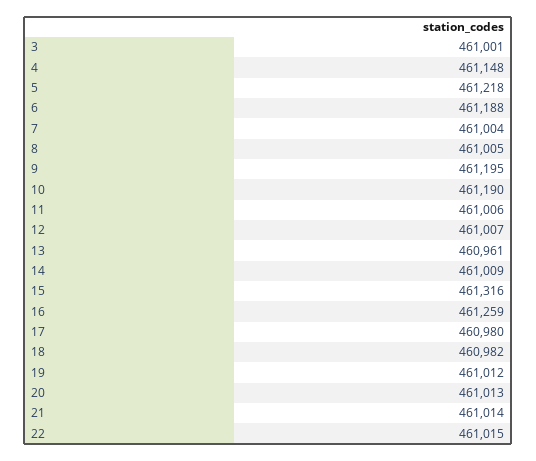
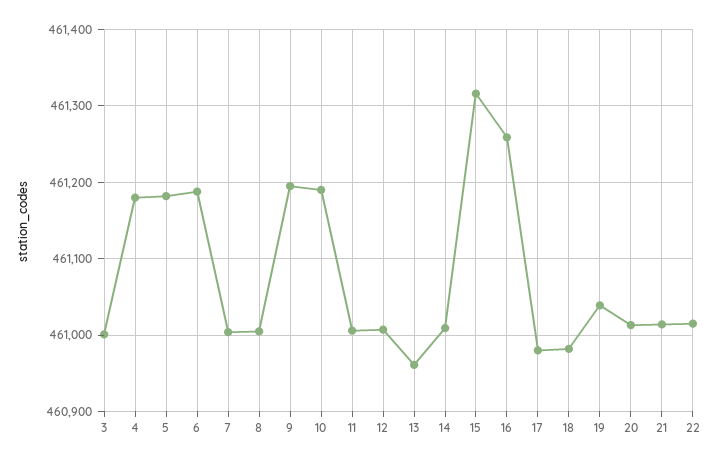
  {
    "3": 461001,
-   "4": 461148,
+   "4": 461180,
-   "5": 461218,
+   "5": 461180,
    "6": 461188,
    "7": 461004,
    "8": 461005,
    "9": 461195,
    "10": 461190,
    "11": 461006,
    "12": 461007,
    "13": 460961,
    "14": 461009,
    "15": 461316,
    "16": 461259,
    "17": 460980,
    "18": 460982,
-   "19": 461012,
+   "19": 461040,
    "20": 461013,
    "21": 461014,
    "22": 461015
  }

